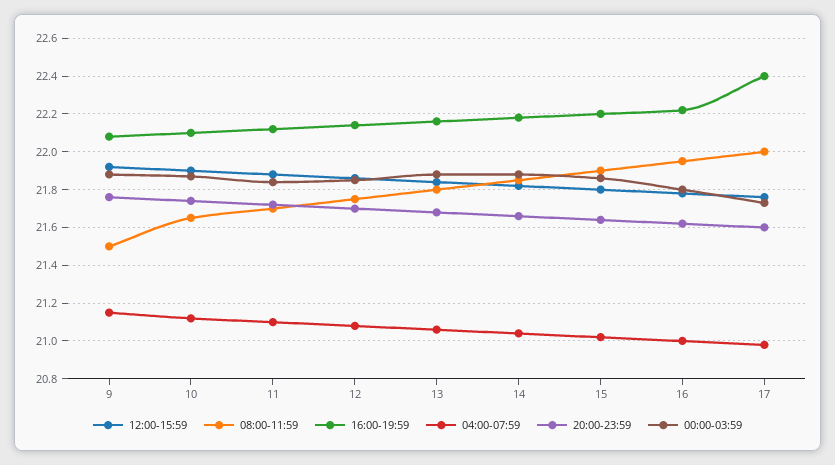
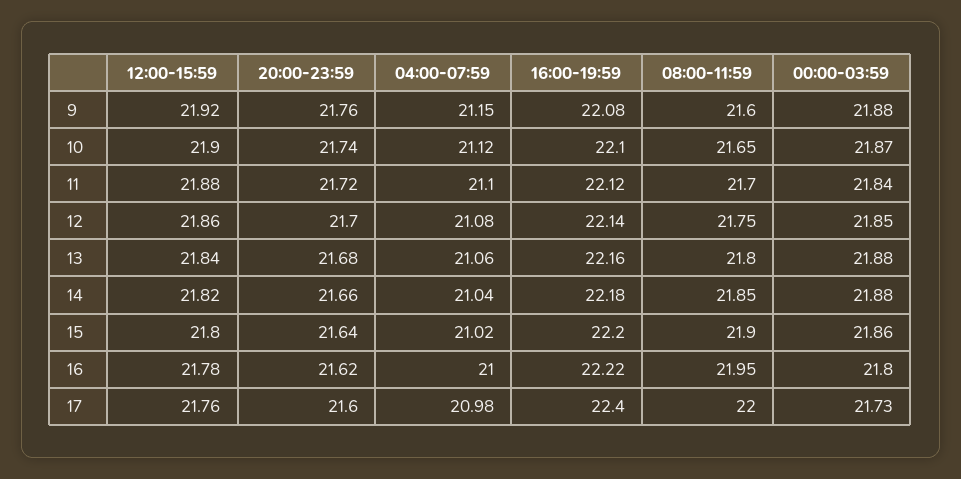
  {
    "12:00-15:59": {
      "9": 21.92,
      "10": 21.9,
      "11": 21.88,
      "12": 21.86,
      "13": 21.84,
      "14": 21.82,
      "15": 21.8,
      "16": 21.78,
      "17": 21.76
    },
    "08:00-11:59": {
-     "9": 21.5,
+     "9": 21.6,
      "10": 21.65,
      "11": 21.7,
      "12": 21.75,
      "13": 21.8,
      "14": 21.85,
      "15": 21.9,
      "16": 21.95,
      "17": 22
    },
    "16:00-19:59": {
      "9": 22.08,
      "10": 22.1,
      "11": 22.12,
      "12": 22.14,
      "13": 22.16,
      "14": 22.18,
      "15": 22.2,
      "16": 22.22,
      "17": 22.4
    },
    "04:00-07:59": {
      "9": 21.15,
      "10": 21.12,
      "11": 21.1,
      "12": 21.08,
      "13": 21.06,
      "14": 21.04,
      "15": 21.02,
      "16": 21,
      "17": 20.98
    },
    "20:00-23:59": {
      "9": 21.76,
      "10": 21.74,
      "11": 21.72,
      "12": 21.7,
      "13": 21.68,
      "14": 21.66,
      "15": 21.64,
      "16": 21.62,
      "17": 21.6
    },
    "00:00-03:59": {
      "9": 21.88,
      "10": 21.87,
      "11": 21.84,
      "12": 21.85,
      "13": 21.88,
      "14": 21.88,
      "15": 21.86,
      "16": 21.8,
      "17": 21.73
    }
  }

